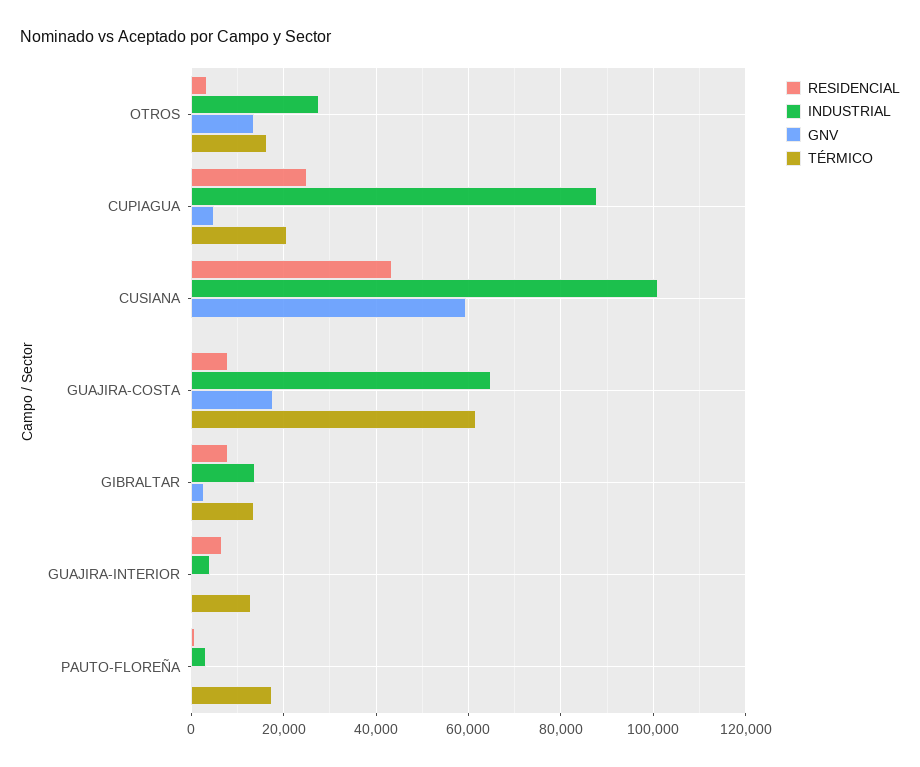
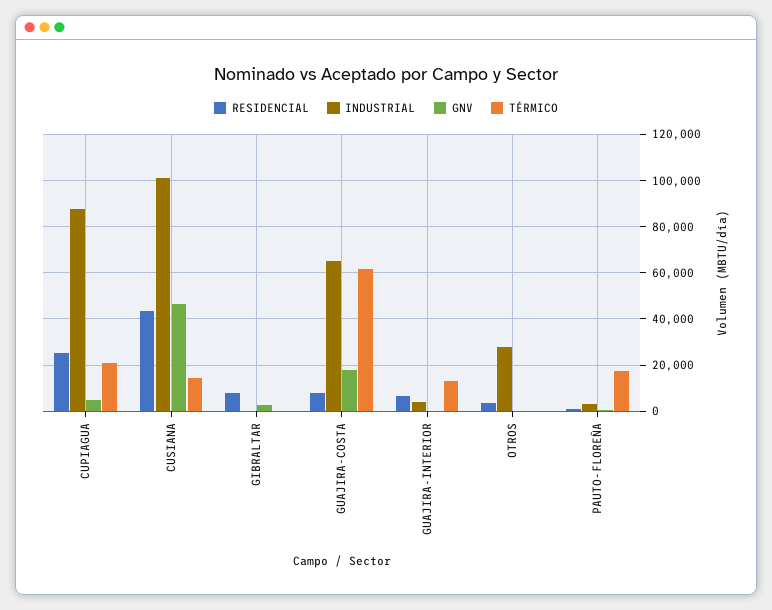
  {
    "RESIDENCIAL": {
      "OTROS": 4000,
      "CUPIAGUA": 26000,
      "CUSIANA": 44000,
      "GUAJIRA-COSTA": 8000,
      "GIBRALTAR": 8000,
      "GUAJIRA-INTERIOR": 6000,
      "PAUTO-FLOREÑA": 0
    },
    "INDUSTRIAL": {
      "OTROS": 28000,
      "CUPIAGUA": 88000,
      "CUSIANA": 100000,
      "GUAJIRA-COSTA": 64000,
-     "GIBRALTAR": 14000,
+     "GIBRALTAR": 0,
      "GUAJIRA-INTERIOR": 4000,
      "PAUTO-FLOREÑA": 4000
    },
    "GNV": {
-     "OTROS": 14000,
+     "OTROS": 0,
      "CUPIAGUA": 6000,
-     "CUSIANA": 60000,
+     "CUSIANA": 45000,
      "GUAJIRA-COSTA": 18000,
      "GIBRALTAR": 2000,
      "GUAJIRA-INTERIOR": 0,
      "PAUTO-FLOREÑA": 0
    },
    "TÉRMICO": {
-     "OTROS": 16000,
+     "OTROS": 0,
      "CUPIAGUA": 20000,
-     "CUSIANA": 0,
+     "CUSIANA": 15000,
      "GUAJIRA-COSTA": 62000,
-     "GIBRALTAR": 14000,
+     "GIBRALTAR": 0,
      "GUAJIRA-INTERIOR": 12000,
      "PAUTO-FLOREÑA": 18000
    }
  }

